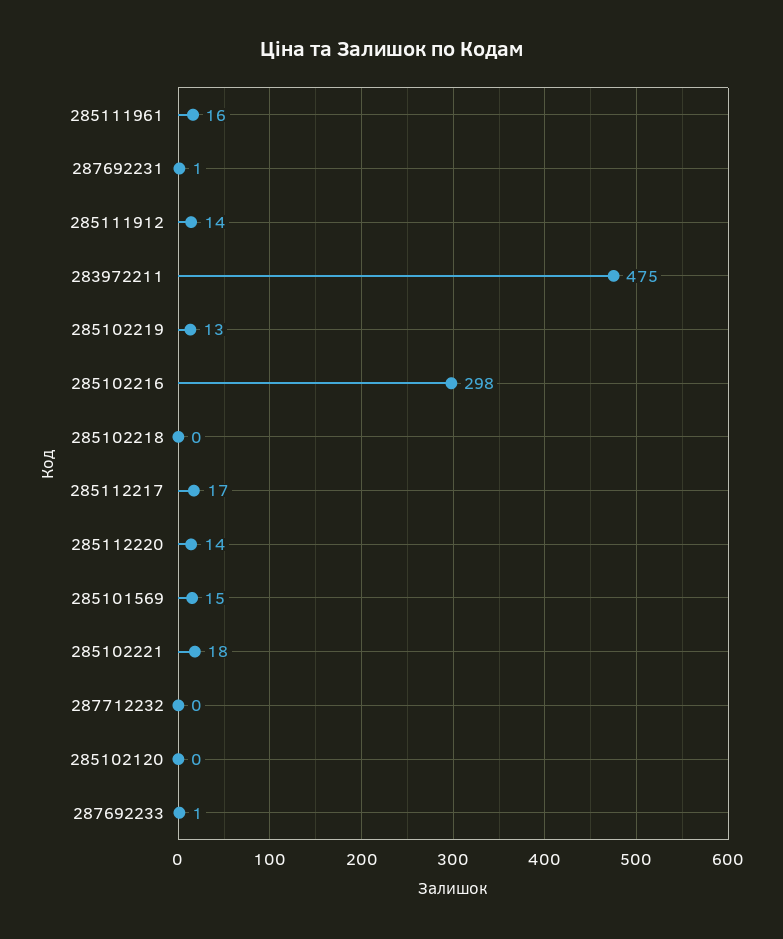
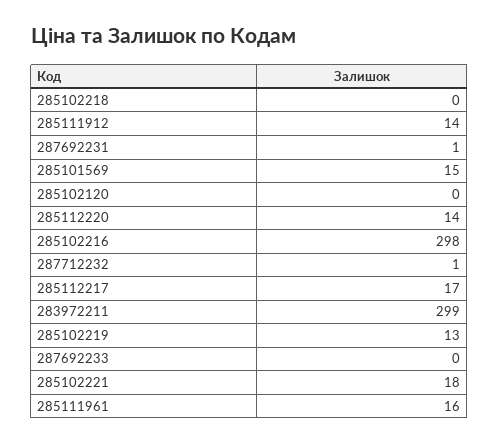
  {
    "285111961": 16,
    "287692231": 1,
    "285111912": 14,
-   "283972211": 475,
+   "283972211": 299,
    "285102219": 13,
    "285102216": 298,
    "285102218": 0,
    "285112217": 17,
    "285112220": 14,
    "285101569": 15,
    "285102221": 18,
-   "287712232": 0,
+   "287712232": 1,
    "285102120": 0,
-   "287692233": 1
+   "287692233": 0
  }

